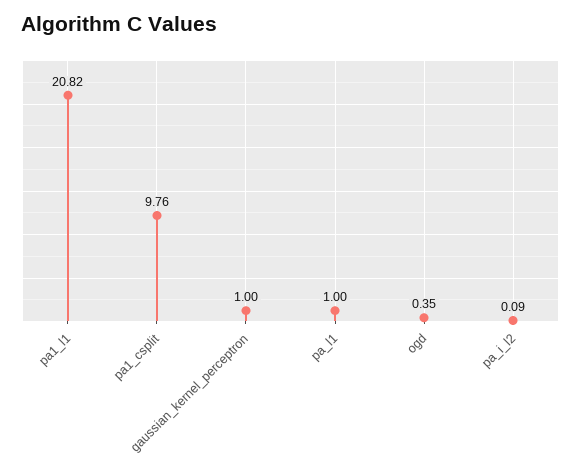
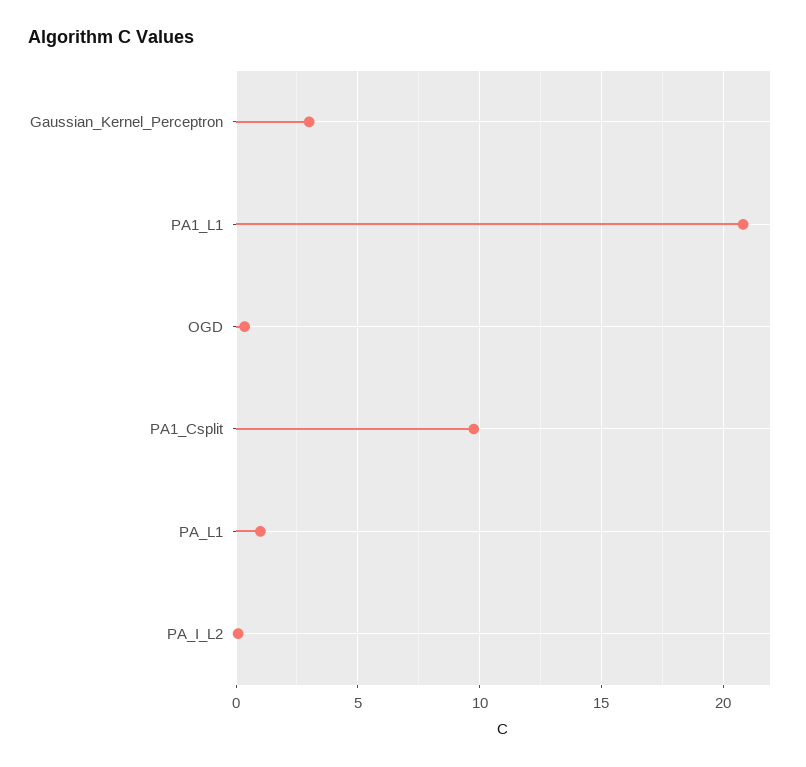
  {
    "pa1_l1": 20.82,
    "pa1_csplit": 9.76,
-   "gaussian_kernel_perceptron": 1,
+   "gaussian_kernel_perceptron": 3,
    "pa_l1": 1,
    "ogd": 0.35,
    "pa_i_l2": 0.09
  }

